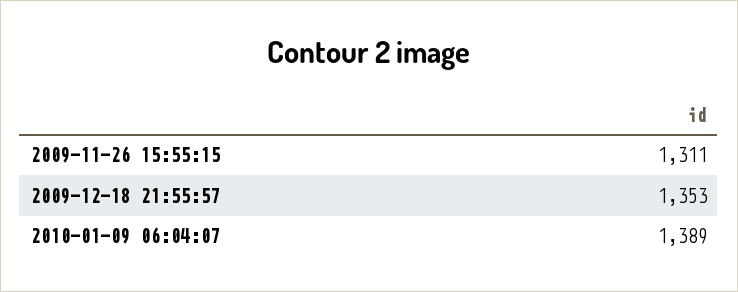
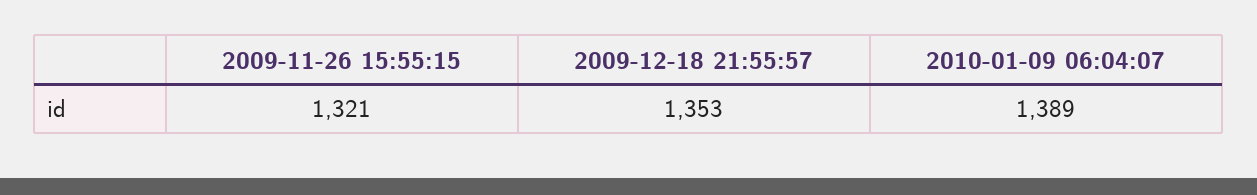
  {
-   "2009-11-26 15:55:15": 1311,
+   "2009-11-26 15:55:15": 1321,
    "2009-12-18 21:55:57": 1353,
    "2010-01-09 06:04:07": 1389
  }

